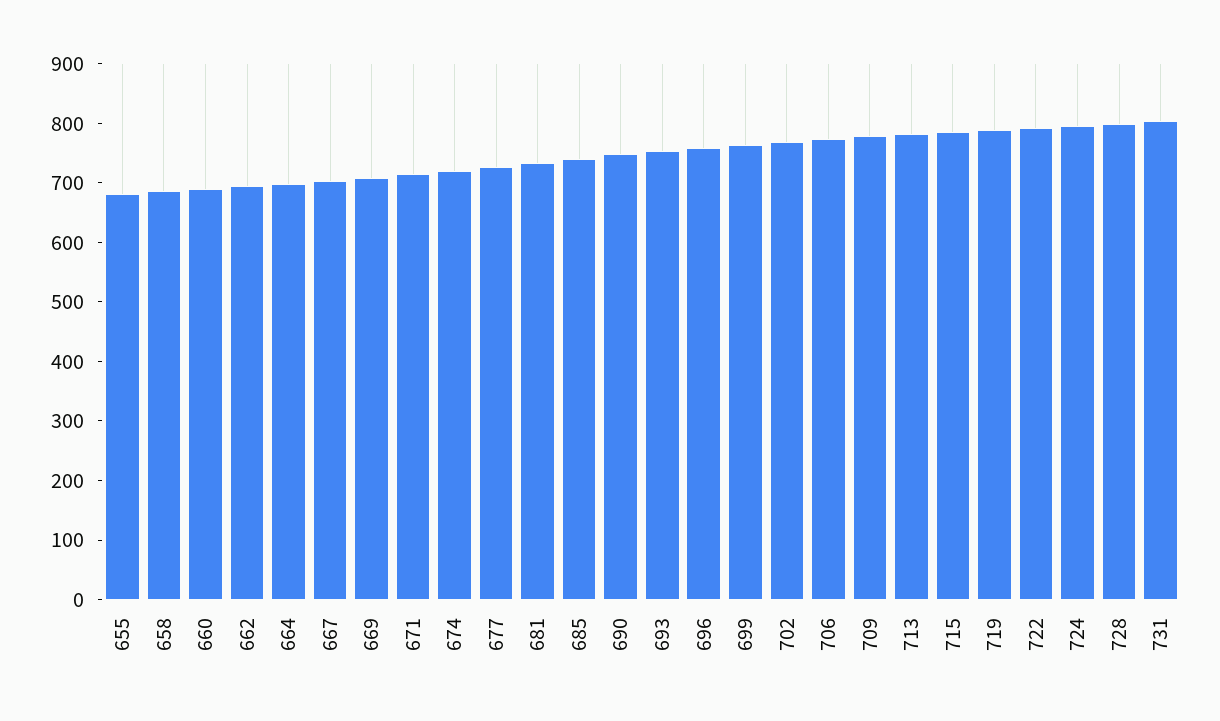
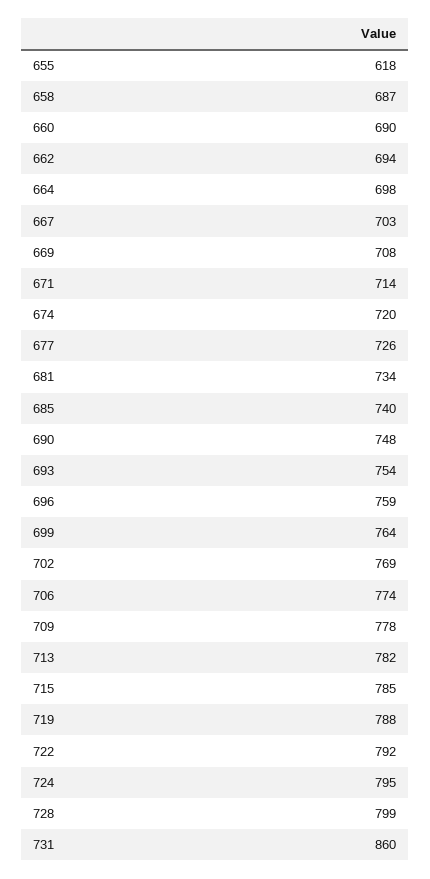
  {
-   "655": 680,
+   "655": 618,
    "658": 687,
    "660": 690,
    "662": 694,
    "664": 698,
    "667": 703,
    "669": 708,
    "671": 714,
    "674": 720,
    "677": 726,
    "681": 734,
    "685": 740,
    "690": 748,
    "693": 754,
    "696": 759,
    "699": 764,
    "702": 769,
    "706": 774,
    "709": 778,
    "713": 782,
    "715": 785,
    "719": 788,
    "722": 792,
    "724": 795,
    "728": 799,
-   "731": 800
+   "731": 860
  }

